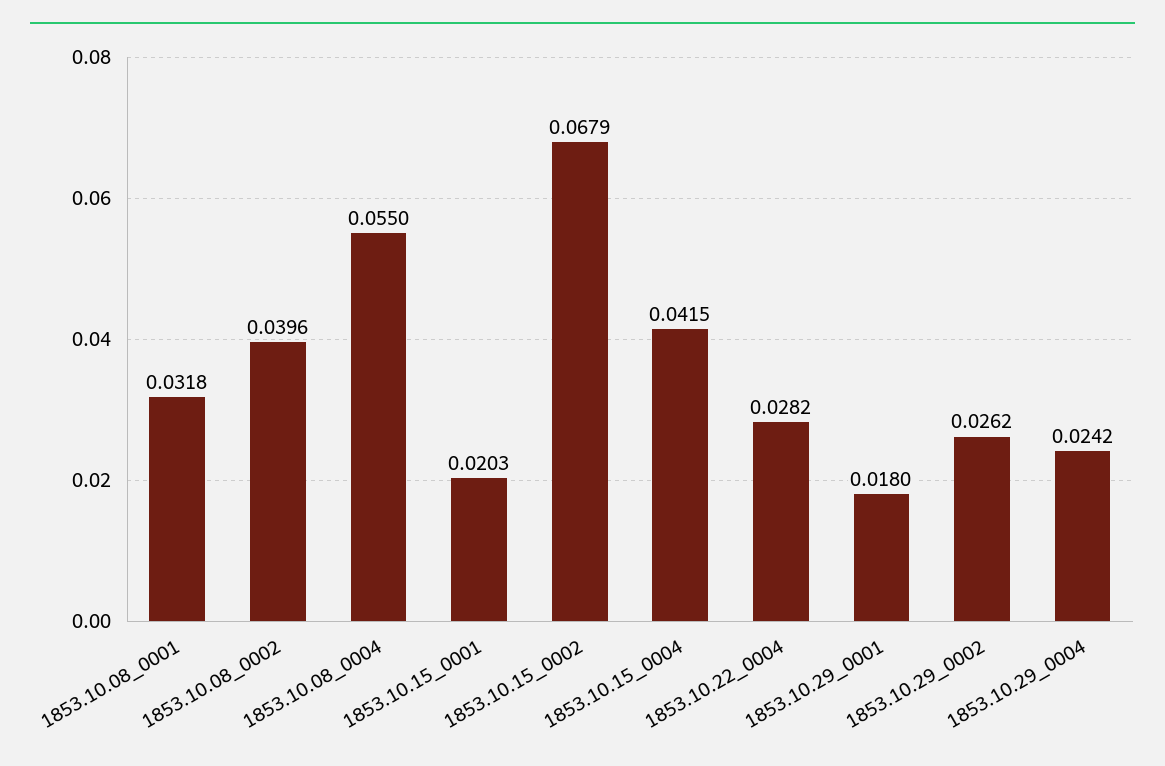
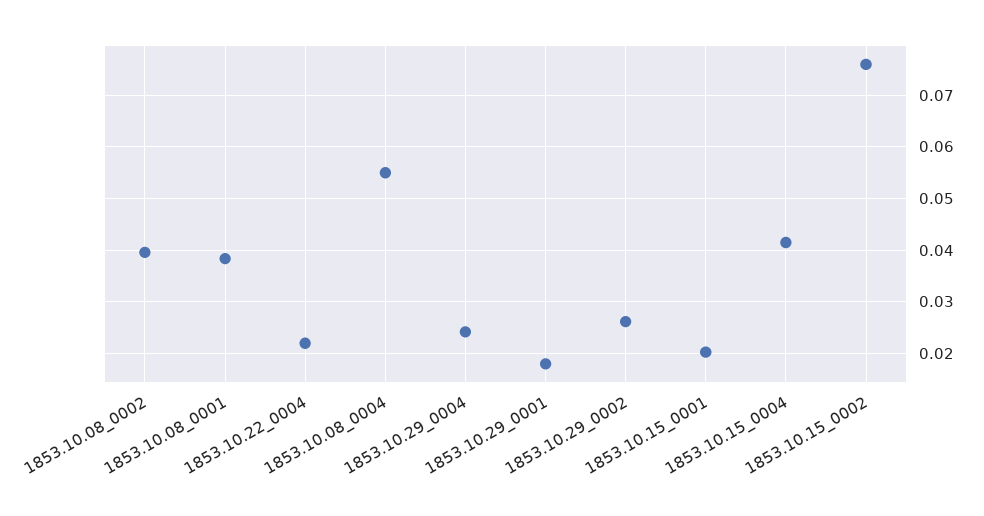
  {
-   "1853.10.08_0001": 0.0318,
+   "1853.10.08_0001": 0.038,
    "1853.10.08_0002": 0.0396,
    "1853.10.08_0004": 0.055,
    "1853.10.15_0001": 0.0203,
-   "1853.10.15_0002": 0.0679,
+   "1853.10.15_0002": 0.076,
    "1853.10.15_0004": 0.0415,
-   "1853.10.22_0004": 0.0282,
+   "1853.10.22_0004": 0.022,
    "1853.10.29_0001": 0.018,
    "1853.10.29_0002": 0.0262,
    "1853.10.29_0004": 0.0242
  }

